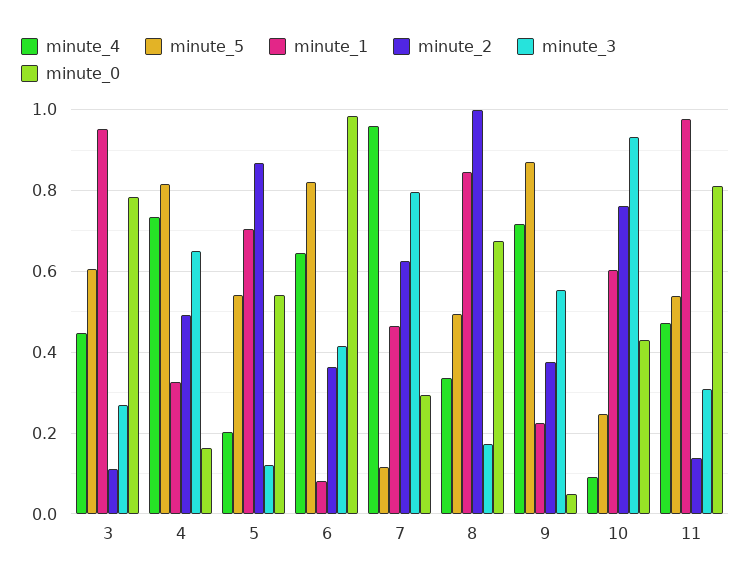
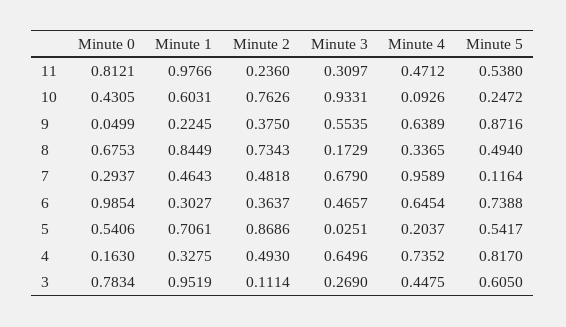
  {
    "minute_4": {
      "3": 0.4475,
      "4": 0.7352,
      "5": 0.2037,
      "6": 0.6454,
      "7": 0.9589,
      "8": 0.3365,
-     "9": 0.72,
+     "9": 0.6389,
      "10": 0.0926,
      "11": 0.4712
    },
    "minute_5": {
      "3": 0.605,
      "4": 0.817,
      "5": 0.5417,
-     "6": 0.82,
+     "6": 0.7388,
      "7": 0.1164,
      "8": 0.494,
      "9": 0.8716,
      "10": 0.2472,
      "11": 0.538
    },
    "minute_1": {
      "3": 0.9519,
      "4": 0.3275,
      "5": 0.7061,
-     "6": 0.08,
+     "6": 0.3027,
      "7": 0.4643,
      "8": 0.8449,
      "9": 0.2245,
      "10": 0.6031,
      "11": 0.9766
    },
    "minute_2": {
      "3": 0.1114,
      "4": 0.493,
      "5": 0.8686,
      "6": 0.3637,
-     "7": 0.62,
+     "7": 0.4818,
-     "8": 1,
+     "8": 0.7343,
      "9": 0.375,
      "10": 0.7626,
-     "11": 0.14
+     "11": 0.236
    },
    "minute_3": {
      "3": 0.269,
      "4": 0.6496,
-     "5": 0.12,
+     "5": 0.0251,
-     "6": 0.42,
+     "6": 0.4657,
-     "7": 0.8,
+     "7": 0.679,
      "8": 0.1729,
      "9": 0.5535,
      "10": 0.9331,
      "11": 0.3097
    },
    "minute_0": {
      "3": 0.7834,
      "4": 0.163,
      "5": 0.5406,
      "6": 0.9854,
      "7": 0.2937,
      "8": 0.6753,
      "9": 0.0499,
      "10": 0.4305,
      "11": 0.8121
    }
  }

